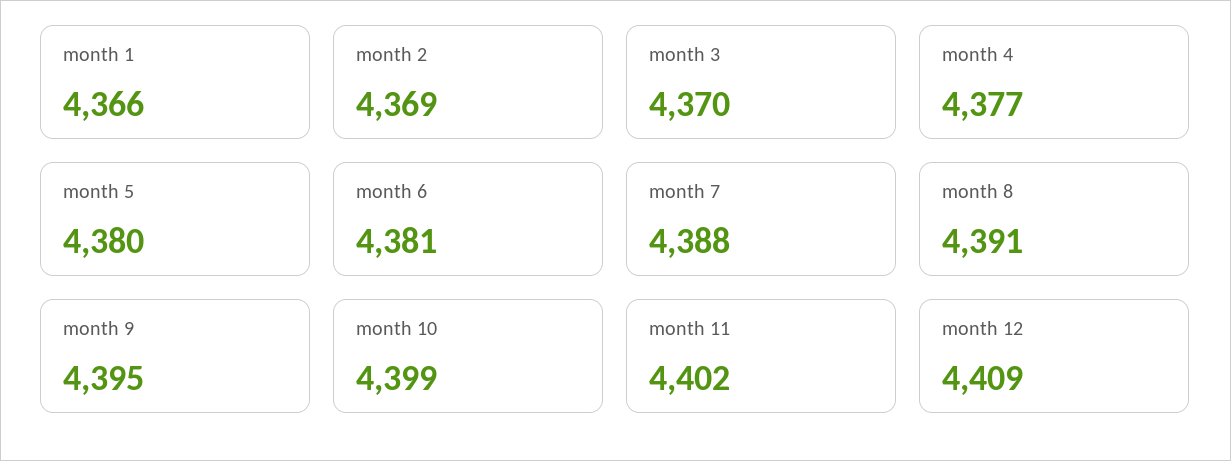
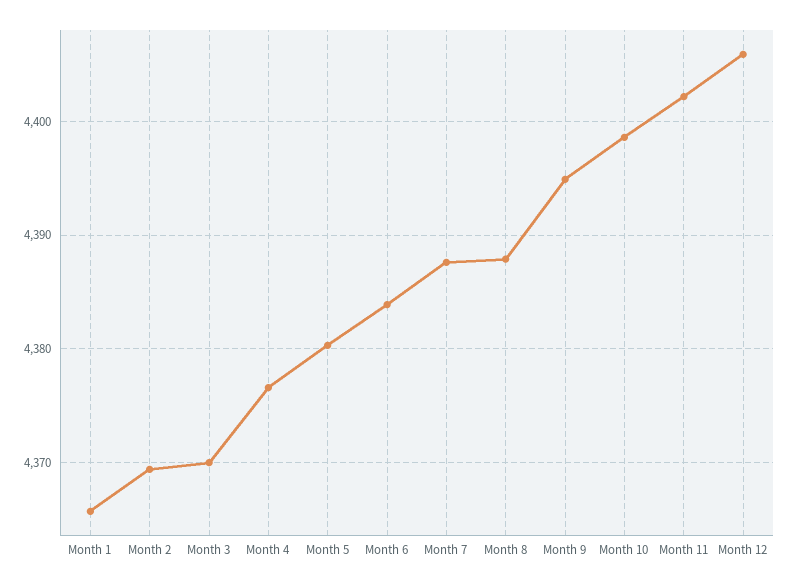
  {
    "month 1": 4366,
    "month 2": 4369,
    "month 3": 4370,
    "month 4": 4377,
    "month 5": 4380,
-   "month 6": 4381,
+   "month 6": 4384,
    "month 7": 4388,
-   "month 8": 4391,
+   "month 8": 4388,
    "month 9": 4395,
    "month 10": 4399,
    "month 11": 4402,
-   "month 12": 4409
+   "month 12": 4406
  }

